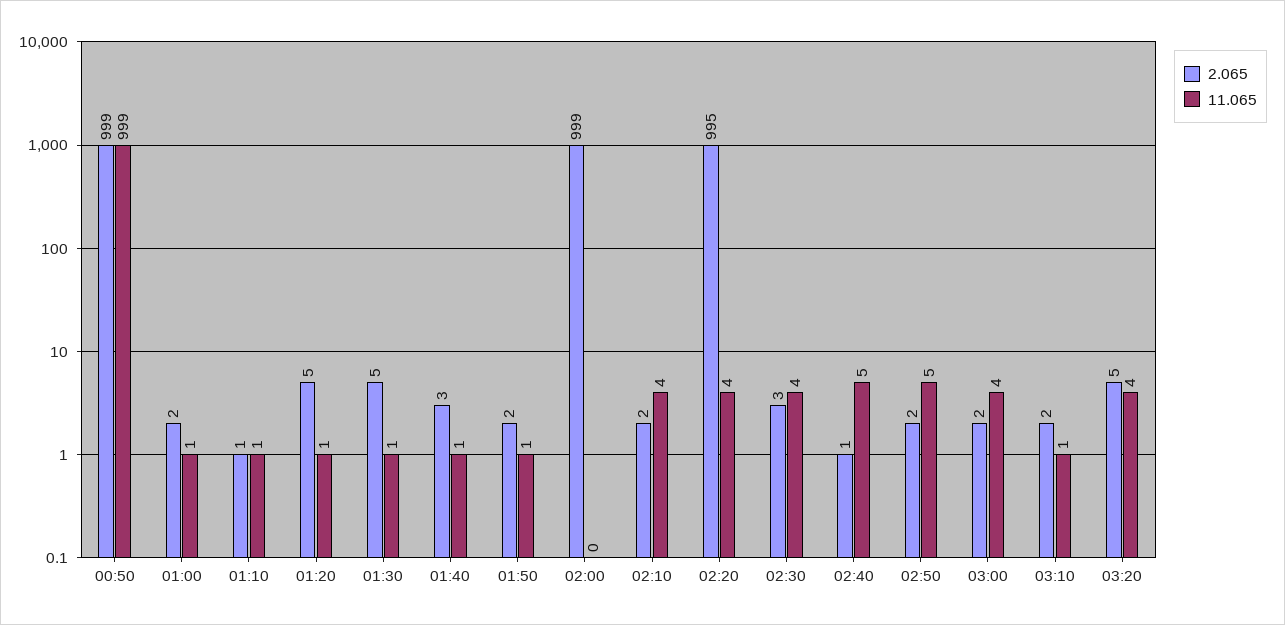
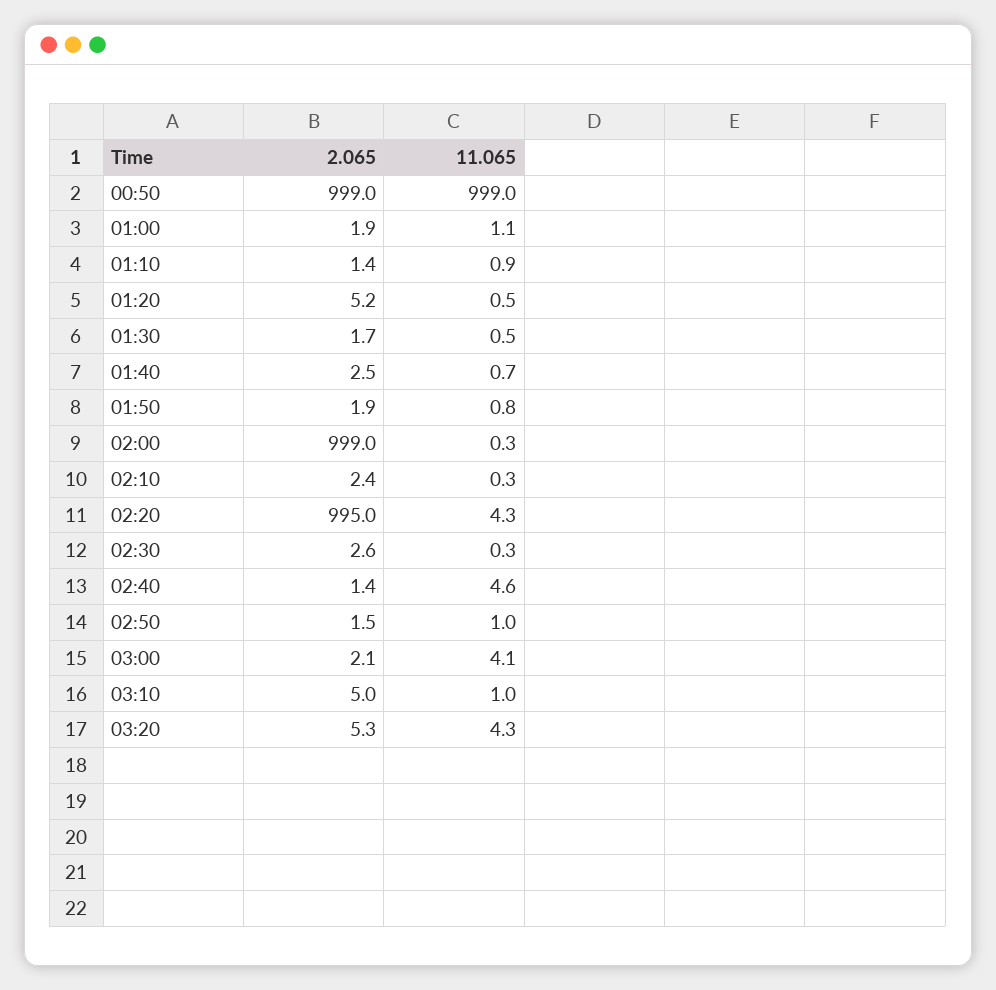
  {
    "2.065": {
      "00:50": 999,
      "01:00": 1.9,
      "01:10": 1.4,
      "01:20": 5.2,
-     "01:30": 5,
+     "01:30": 1.7,
      "01:40": 2.5,
      "01:50": 1.9,
      "02:00": 999,
      "02:10": 2.4,
      "02:20": 995,
      "02:30": 2.6,
      "02:40": 1.4,
      "02:50": 1.5,
      "03:00": 2.1,
-     "03:10": 2,
+     "03:10": 5,
      "03:20": 5.3
    },
    "11.065": {
      "00:50": 999,
      "01:00": 1.1,
      "01:10": 0.9,
      "01:20": 0.5,
      "01:30": 0.5,
      "01:40": 0.7,
      "01:50": 0.8,
      "02:00": 0.3,
-     "02:10": 4,
+     "02:10": 0.3,
      "02:20": 4.3,
-     "02:30": 4,
+     "02:30": 0.3,
      "02:40": 4.6,
-     "02:50": 5,
+     "02:50": 1,
      "03:00": 4.1,
      "03:10": 1,
      "03:20": 4.3
    }
  }

